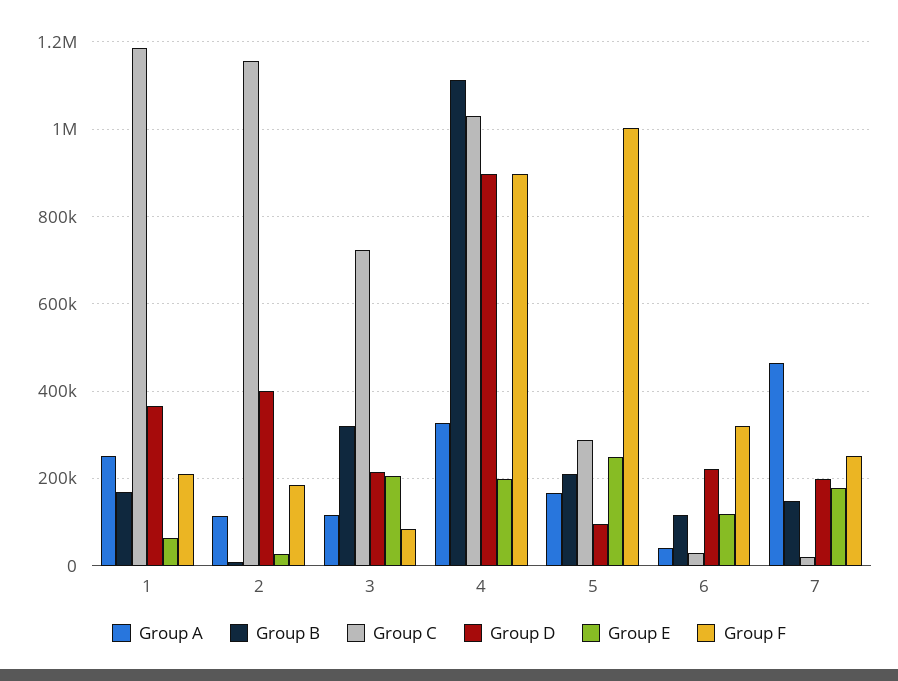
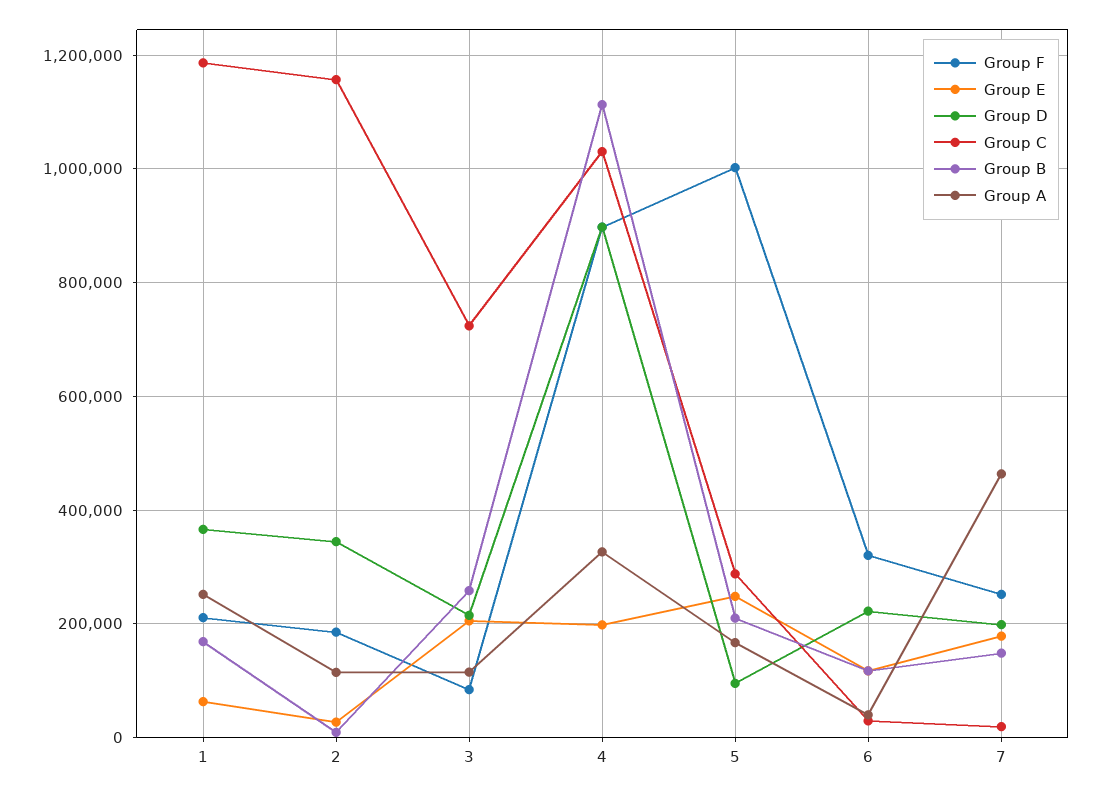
  {
    "Group A": {
      "1": 260000,
      "2": 120000,
      "3": 120000,
      "4": 320000,
      "5": 160000,
      "6": 40000,
      "7": 460000
    },
    "Group B": {
      "1": 160000,
      "2": 0,
-     "3": 320000,
+     "3": 260000,
      "4": 1120000,
      "5": 200000,
      "6": 120000,
      "7": 140000
    },
    "Group C": {
      "1": 1180000,
      "2": 1160000,
      "3": 720000,
      "4": 1040000,
      "5": 280000,
      "6": 20000,
      "7": 20000
    },
    "Group D": {
      "1": 360000,
-     "2": 400000,
+     "2": 340000,
      "3": 220000,
      "4": 900000,
      "5": 100000,
      "6": 220000,
      "7": 200000
    },
    "Group E": {
      "1": 60000,
      "2": 20000,
      "3": 200000,
      "4": 200000,
      "5": 240000,
      "6": 120000,
      "7": 180000
    },
    "Group F": {
      "1": 220000,
      "2": 180000,
      "3": 80000,
      "4": 900000,
      "5": 1000000,
      "6": 320000,
      "7": 260000
    }
  }

